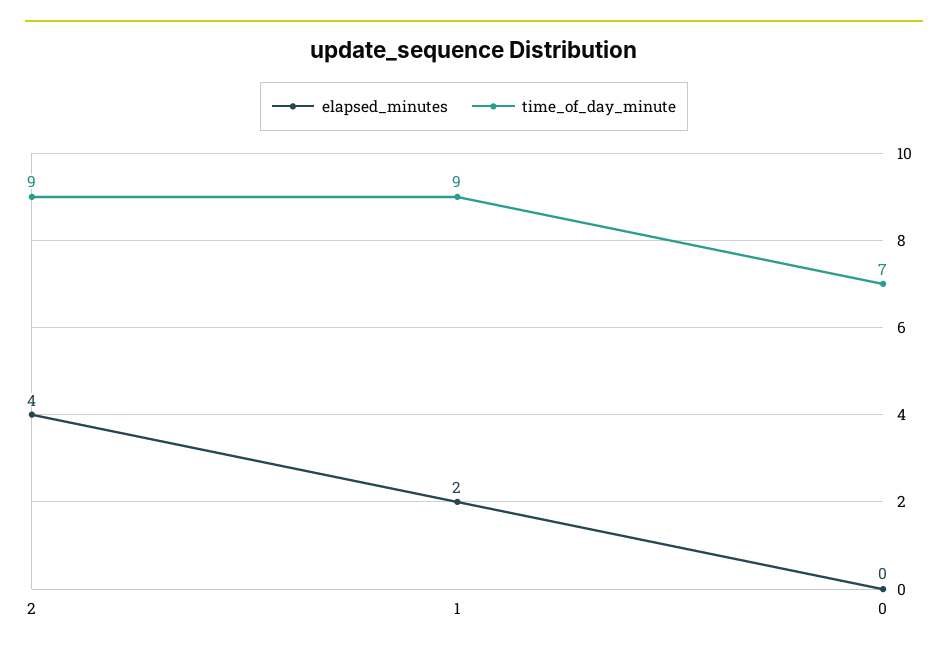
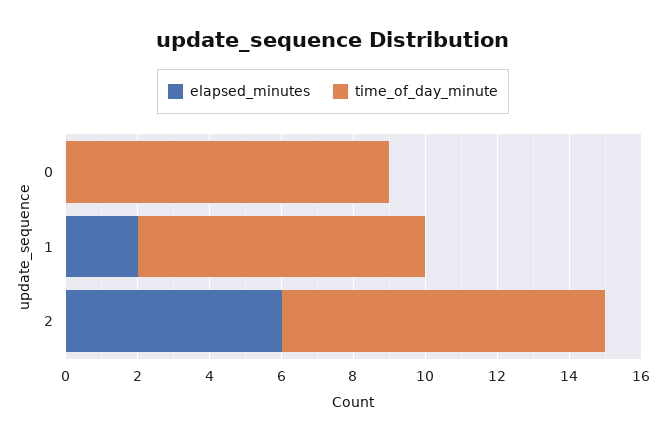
  {
    "elapsed_minutes": {
-     "2": 4,
+     "2": 6,
      "1": 2,
      "0": 0
    },
    "time_of_day_minute": {
      "2": 9,
-     "1": 9,
+     "1": 8,
-     "0": 7
+     "0": 9
    }
  }

